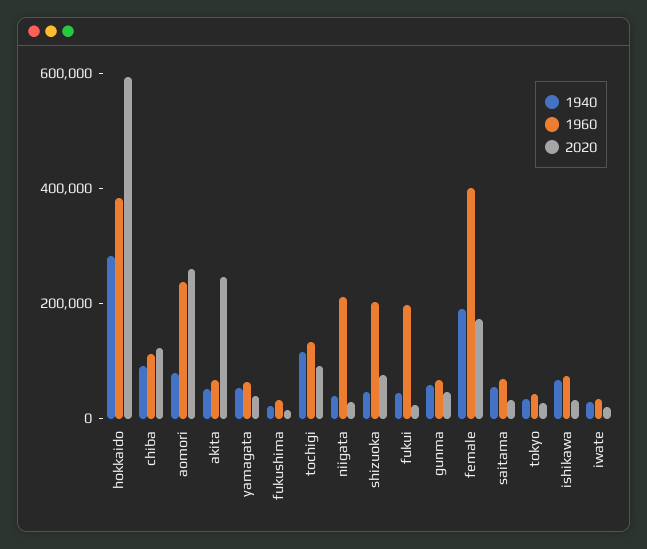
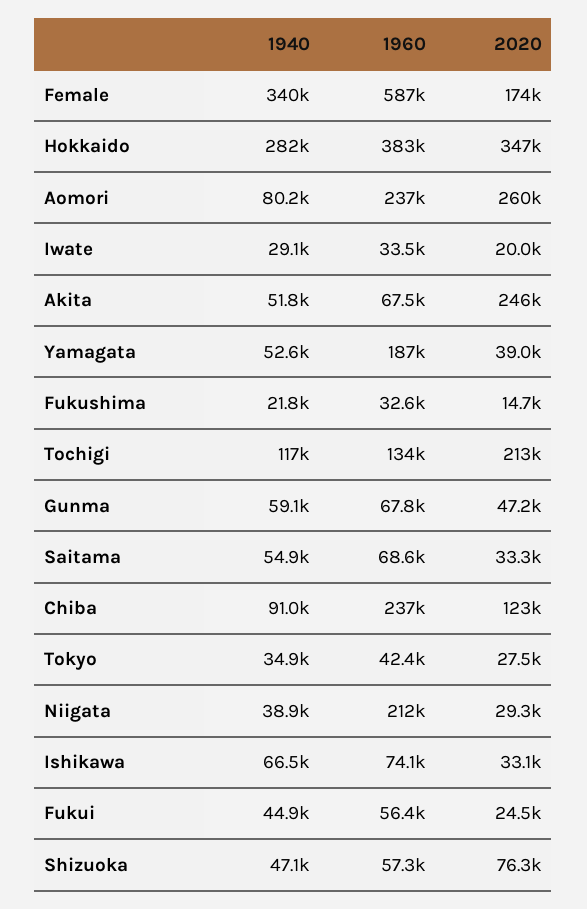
  {
    "1940": {
      "hokkaido": 282000,
      "chiba": 91000,
      "aomori": 80200,
      "akita": 51800,
      "yamagata": 52600,
      "fukushima": 21800,
      "tochigi": 117000,
      "niigata": 38900,
      "shizuoka": 47100,
      "fukui": 44900,
      "gunma": 59100,
-     "female": 200000,
+     "female": 340000,
      "saitama": 54900,
      "tokyo": 34900,
      "ishikawa": 66500,
      "iwate": 29100
    },
    "1960": {
      "hokkaido": 383000,
-     "chiba": 100000,
+     "chiba": 237000,
      "aomori": 237000,
      "akita": 67500,
-     "yamagata": 50000,
+     "yamagata": 187000,
      "fukushima": 32600,
      "tochigi": 134000,
      "niigata": 212000,
-     "shizuoka": 200000,
+     "shizuoka": 57300,
-     "fukui": 200000,
+     "fukui": 56400,
      "gunma": 67800,
-     "female": 400000,
+     "female": 587000,
      "saitama": 68600,
      "tokyo": 42400,
      "ishikawa": 74100,
      "iwate": 33500
    },
    "2020": {
-     "hokkaido": 600000,
+     "hokkaido": 347000,
      "chiba": 123000,
      "aomori": 260000,
      "akita": 246000,
      "yamagata": 39000,
      "fukushima": 14700,
-     "tochigi": 100000,
+     "tochigi": 213000,
      "niigata": 29300,
      "shizuoka": 76300,
      "fukui": 24500,
      "gunma": 47200,
      "female": 174000,
      "saitama": 33300,
      "tokyo": 27500,
      "ishikawa": 33100,
      "iwate": 20000
    }
  }

